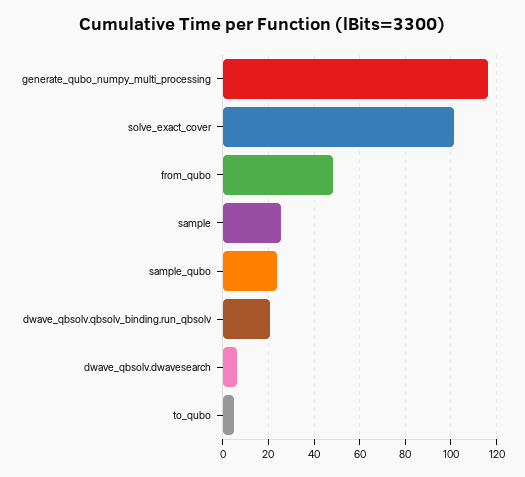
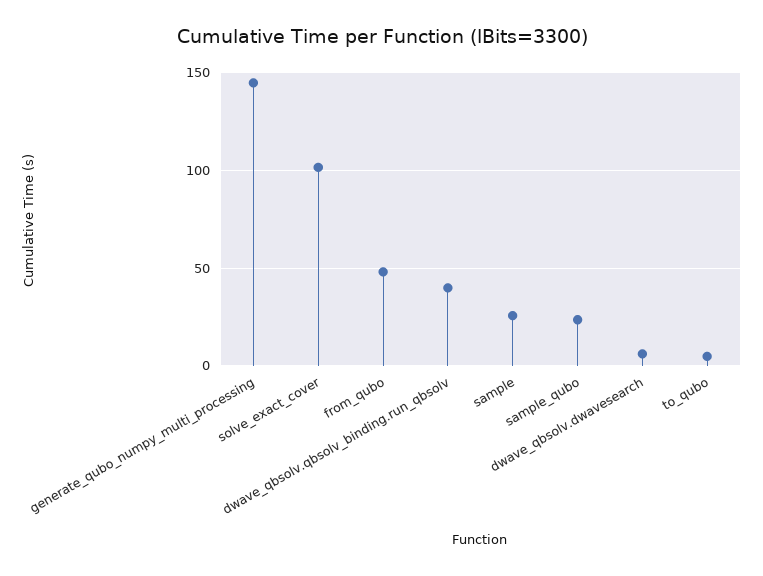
  {
-   "generate_qubo_numpy_multi_processing": 115,
+   "generate_qubo_numpy_multi_processing": 145,
    "solve_exact_cover": 100,
    "from_qubo": 50,
    "sample": 25,
    "sample_qubo": 25,
-   "dwave_qbsolv.qbsolv_binding.run_qbsolv": 20,
+   "dwave_qbsolv.qbsolv_binding.run_qbsolv": 40,
    "dwave_qbsolv.dwavesearch": 5,
    "to_qubo": 5
  }

